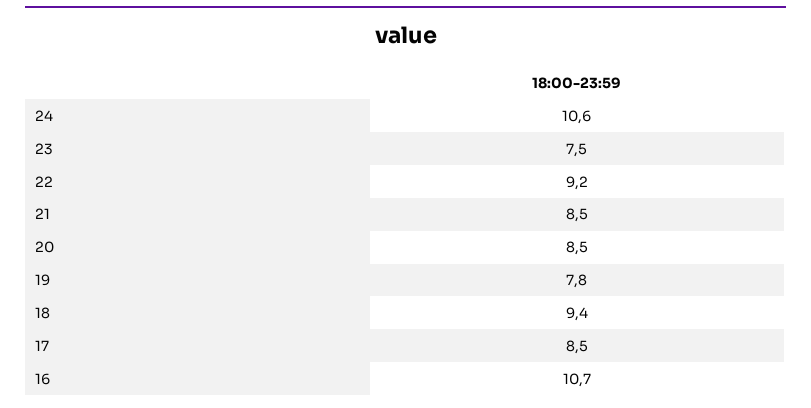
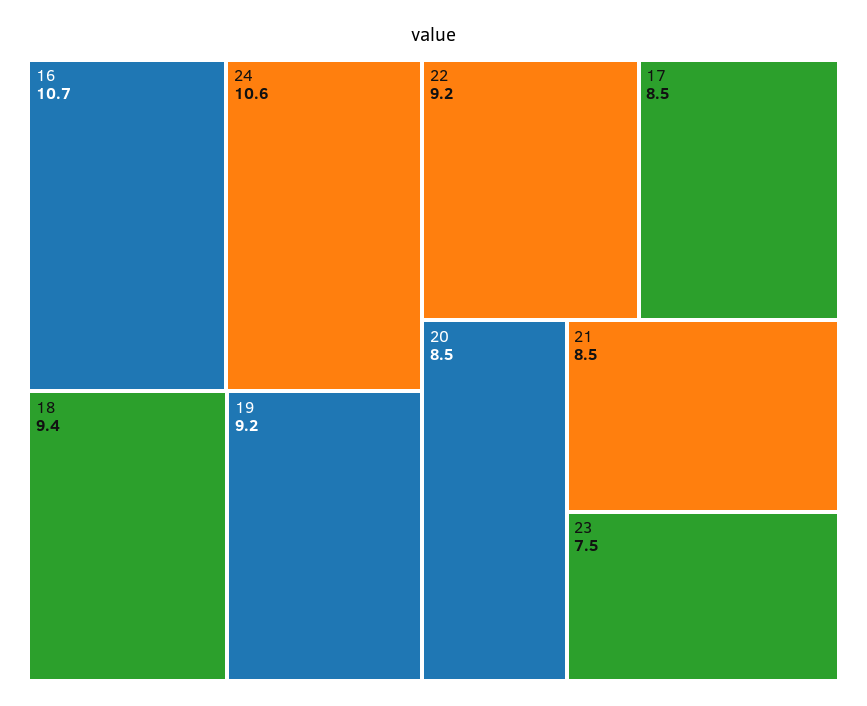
  {
    "24": 10.6,
    "23": 7.5,
    "22": 9.2,
    "21": 8.5,
    "20": 8.5,
-   "19": 7.8,
+   "19": 9.2,
    "18": 9.4,
    "17": 8.5,
    "16": 10.7
  }

